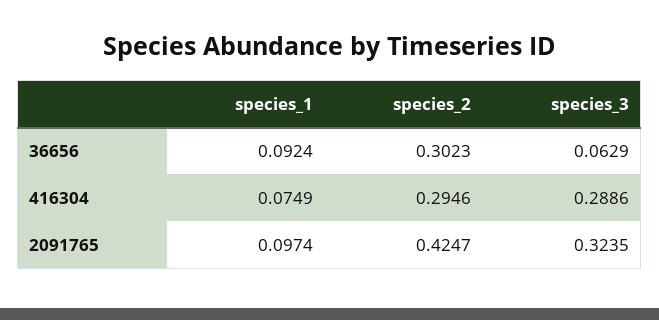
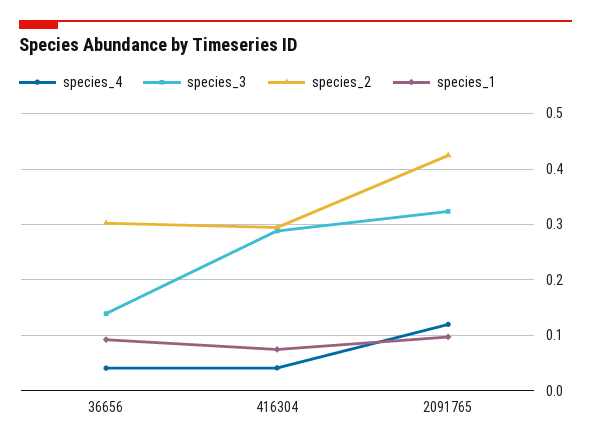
  {
    "species_1": {
      "36656": 0.0924,
      "416304": 0.0749,
      "2091765": 0.0974
    },
    "species_2": {
      "36656": 0.3023,
      "416304": 0.2946,
      "2091765": 0.4247
    },
    "species_3": {
-     "36656": 0.0629,
+     "36656": 0.14,
      "416304": 0.2886,
      "2091765": 0.3235
-   }
+   },
+   "species_4": {
+     "36656": 0.04,
+     "416304": 0.04,
+     "2091765": 0.12
+   }
  }

